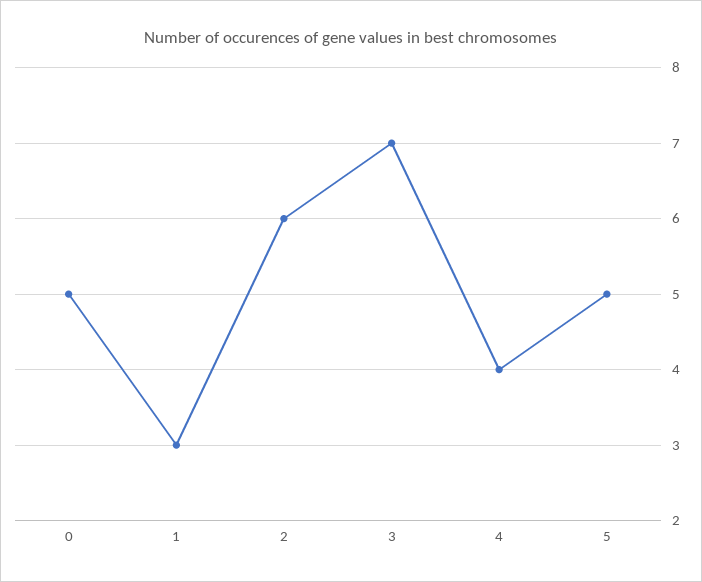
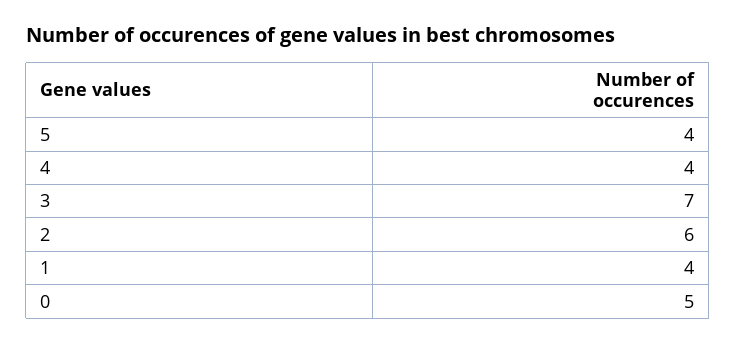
  {
    "0": 5,
-   "1": 3,
+   "1": 4,
    "2": 6,
    "3": 7,
    "4": 4,
-   "5": 5
+   "5": 4
  }

